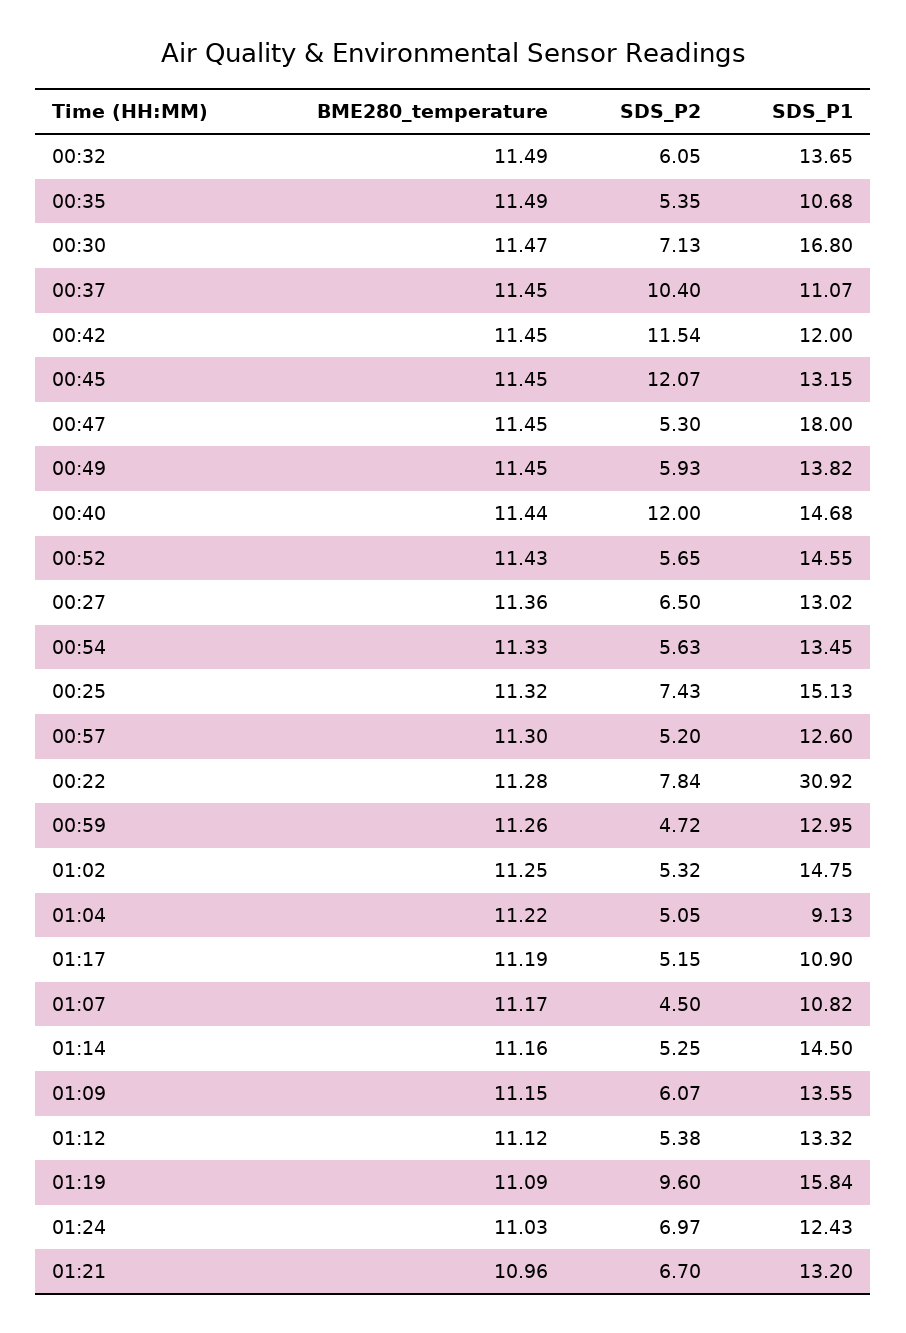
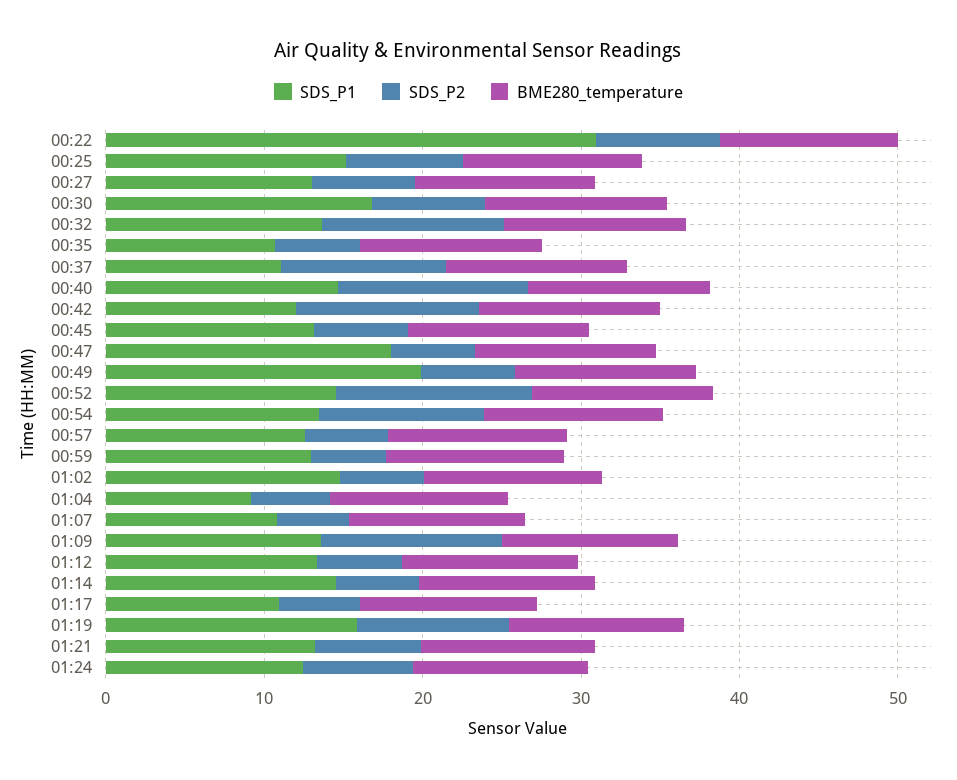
  {
    "BME280_temperature": {
      "00:32": 11.49,
      "00:35": 11.49,
      "00:30": 11.47,
      "00:37": 11.45,
      "00:42": 11.45,
      "00:45": 11.45,
      "00:47": 11.45,
      "00:49": 11.45,
      "00:40": 11.44,
      "00:52": 11.43,
      "00:27": 11.36,
      "00:54": 11.33,
      "00:25": 11.32,
      "00:57": 11.3,
      "00:22": 11.28,
      "00:59": 11.26,
      "01:02": 11.25,
      "01:04": 11.22,
      "01:17": 11.19,
      "01:07": 11.17,
      "01:14": 11.16,
      "01:09": 11.15,
      "01:12": 11.12,
      "01:19": 11.09,
      "01:24": 11.03,
      "01:21": 10.96
    },
    "SDS_P2": {
-     "00:32": 6.05,
+     "00:32": 12,
      "00:35": 5.35,
      "00:30": 7.13,
      "00:37": 10.4,
      "00:42": 11.54,
-     "00:45": 12.07,
+     "00:45": 6,
      "00:47": 5.3,
      "00:49": 5.93,
      "00:40": 12,
-     "00:52": 5.65,
+     "00:52": 12,
      "00:27": 6.5,
-     "00:54": 5.63,
+     "00:54": 10,
      "00:25": 7.43,
      "00:57": 5.2,
      "00:22": 7.84,
      "00:59": 4.72,
      "01:02": 5.32,
      "01:04": 5.05,
      "01:17": 5.15,
      "01:07": 4.5,
      "01:14": 5.25,
-     "01:09": 6.07,
+     "01:09": 12,
      "01:12": 5.38,
      "01:19": 9.6,
      "01:24": 6.97,
      "01:21": 6.7
    },
    "SDS_P1": {
      "00:32": 13.65,
      "00:35": 10.68,
      "00:30": 16.8,
      "00:37": 11.07,
      "00:42": 12,
      "00:45": 13.15,
      "00:47": 18,
-     "00:49": 13.82,
+     "00:49": 20,
      "00:40": 14.68,
      "00:52": 14.55,
      "00:27": 13.02,
      "00:54": 13.45,
      "00:25": 15.13,
      "00:57": 12.6,
      "00:22": 30.92,
      "00:59": 12.95,
      "01:02": 14.75,
      "01:04": 9.13,
      "01:17": 10.9,
      "01:07": 10.82,
      "01:14": 14.5,
      "01:09": 13.55,
      "01:12": 13.32,
      "01:19": 15.84,
      "01:24": 12.43,
      "01:21": 13.2
    }
  }

